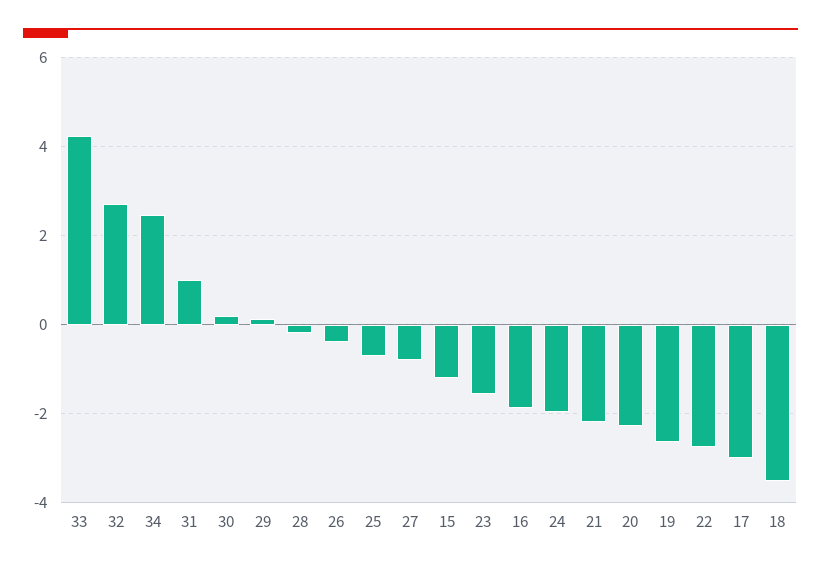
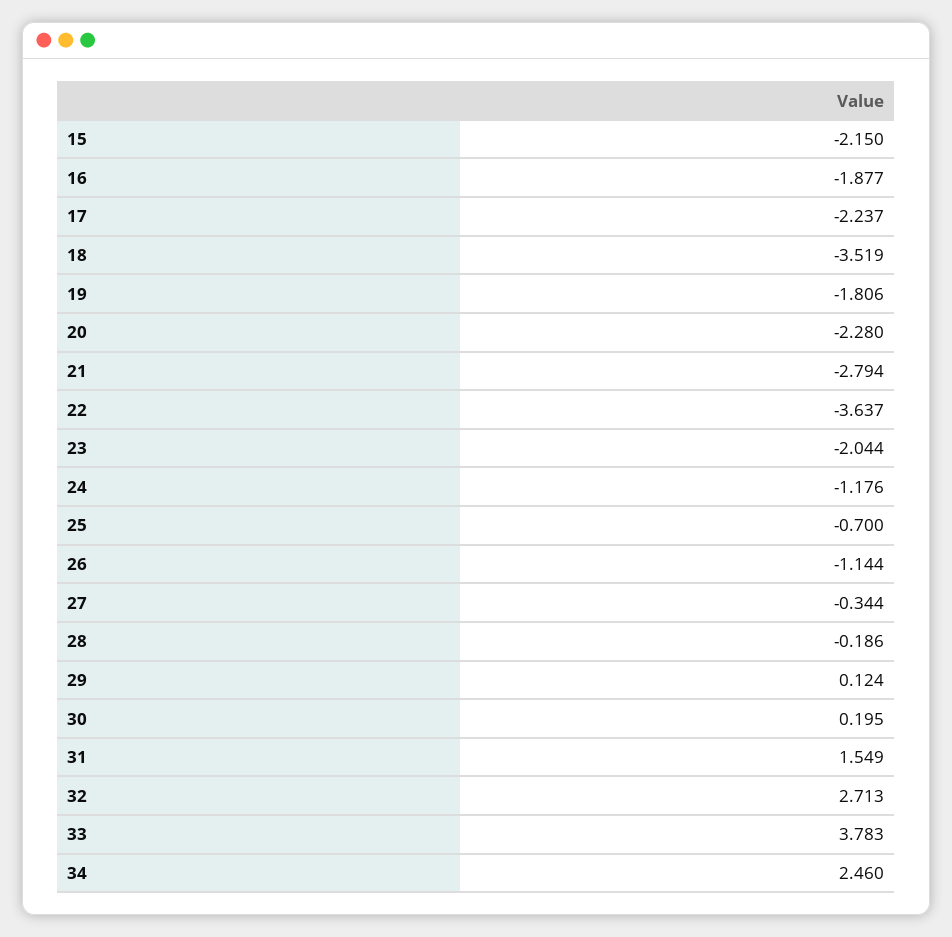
  {
-   "33": 4.2,
+   "33": 3.783,
    "32": 2.713,
    "34": 2.46,
-   "31": 1,
+   "31": 1.549,
    "30": 0.195,
    "29": 0.124,
    "28": -0.186,
-   "26": -0.4,
+   "26": -1.144,
    "25": -0.7,
-   "27": -0.8,
+   "27": -0.344,
-   "15": -1.2,
+   "15": -2.15,
-   "23": -1.6,
+   "23": -2.044,
    "16": -1.877,
-   "24": -2,
+   "24": -1.176,
-   "21": -2.2,
+   "21": -2.794,
    "20": -2.28,
-   "19": -2.6,
+   "19": -1.806,
-   "22": -2.8,
+   "22": -3.637,
-   "17": -3,
+   "17": -2.237,
    "18": -3.519
  }

